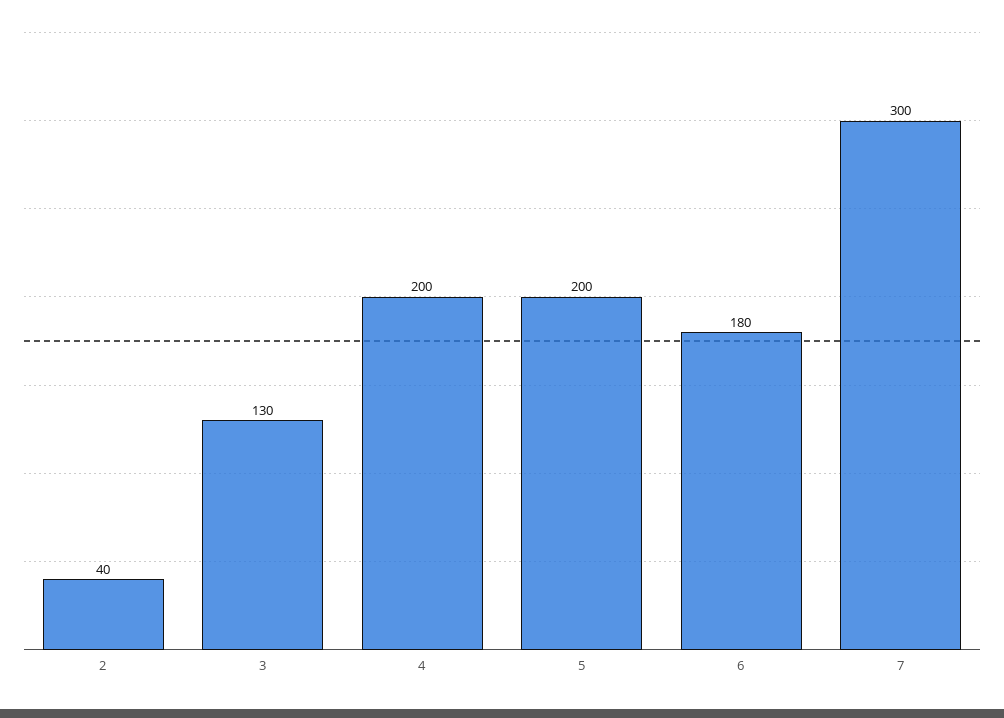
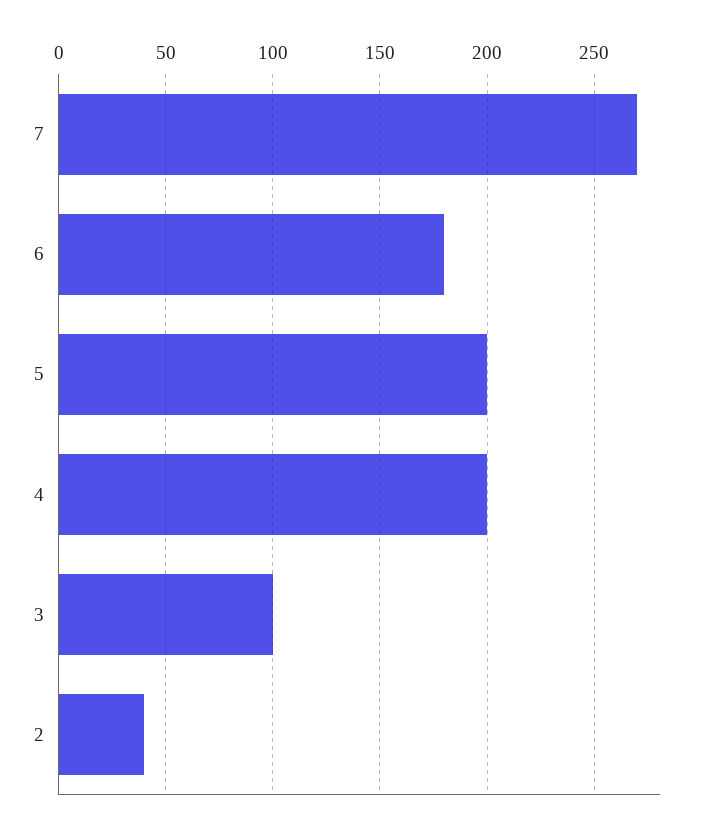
  {
    "2": 40,
-   "3": 130,
+   "3": 100,
    "4": 200,
    "5": 200,
    "6": 180,
-   "7": 300
+   "7": 270
  }

